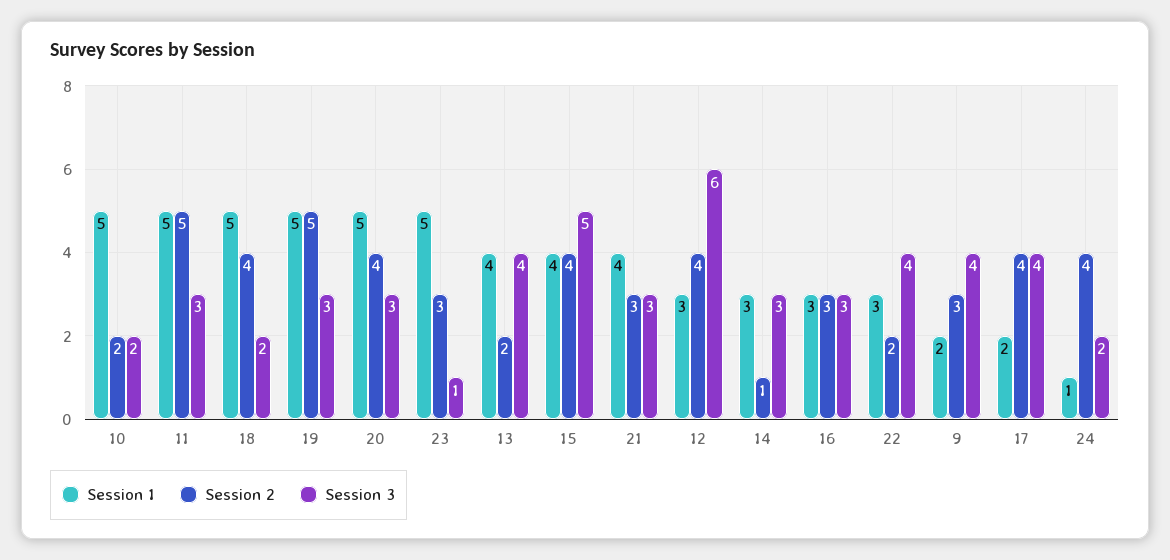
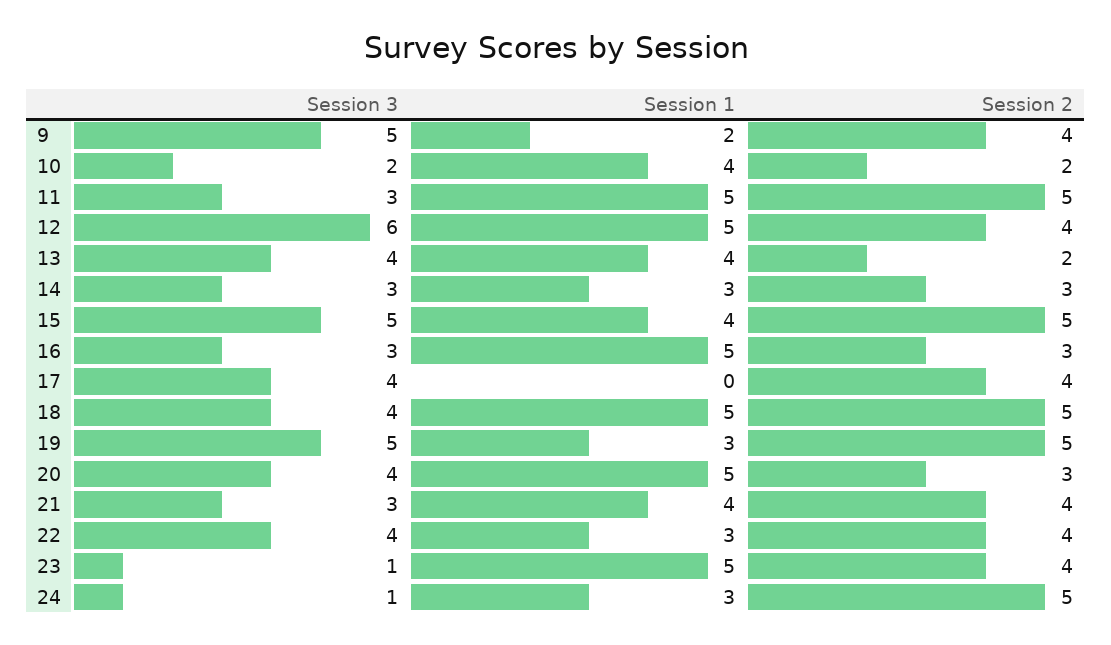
  {
    "Session 1": {
-     "10": 5,
+     "10": 4,
      "11": 5,
      "18": 5,
-     "19": 5,
+     "19": 3,
      "20": 5,
      "23": 5,
      "13": 4,
      "15": 4,
      "21": 4,
-     "12": 3,
+     "12": 5,
      "14": 3,
-     "16": 3,
+     "16": 5,
      "22": 3,
      "9": 2,
-     "17": 2,
+     "17": 0,
-     "24": 1
+     "24": 3
    },
    "Session 2": {
      "10": 2,
      "11": 5,
-     "18": 4,
+     "18": 5,
      "19": 5,
-     "20": 4,
+     "20": 3,
-     "23": 3,
+     "23": 4,
      "13": 2,
-     "15": 4,
+     "15": 5,
-     "21": 3,
+     "21": 4,
      "12": 4,
-     "14": 1,
+     "14": 3,
      "16": 3,
-     "22": 2,
+     "22": 4,
-     "9": 3,
+     "9": 4,
      "17": 4,
-     "24": 4
+     "24": 5
    },
    "Session 3": {
      "10": 2,
      "11": 3,
-     "18": 2,
+     "18": 4,
-     "19": 3,
+     "19": 5,
-     "20": 3,
+     "20": 4,
      "23": 1,
      "13": 4,
      "15": 5,
      "21": 3,
      "12": 6,
      "14": 3,
      "16": 3,
      "22": 4,
-     "9": 4,
+     "9": 5,
      "17": 4,
-     "24": 2
+     "24": 1
    }
  }

